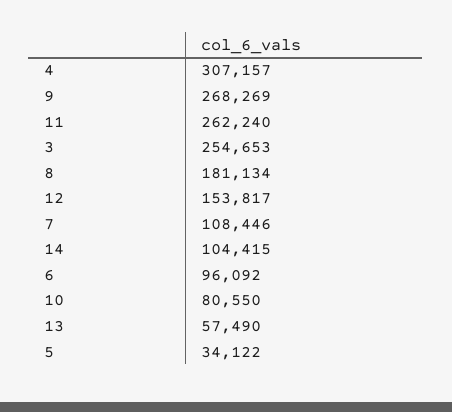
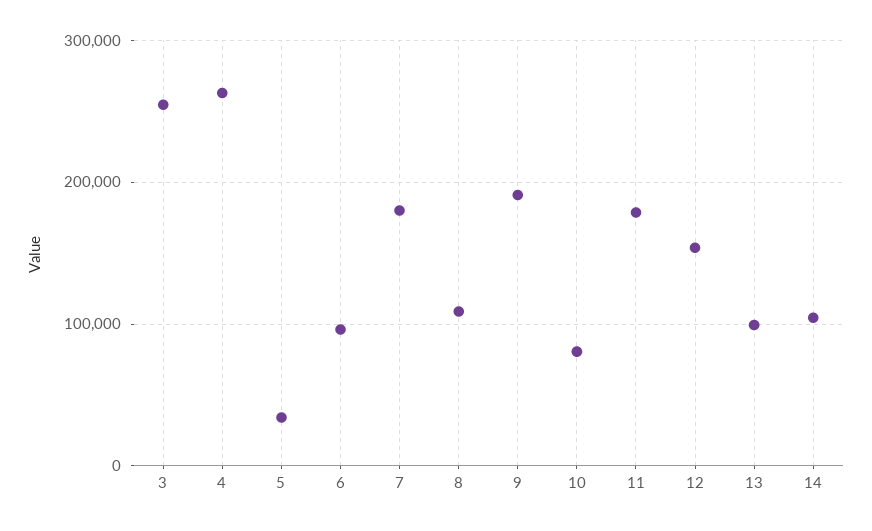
  {
-   "4": 307157,
+   "4": 260000,
-   "9": 268269,
+   "9": 190000,
-   "11": 262240,
+   "11": 180000,
    "3": 254653,
-   "8": 181134,
+   "8": 110000,
    "12": 153817,
-   "7": 108446,
+   "7": 180000,
    "14": 104415,
    "6": 96092,
    "10": 80550,
-   "13": 57490,
+   "13": 100000,
    "5": 34122
  }

